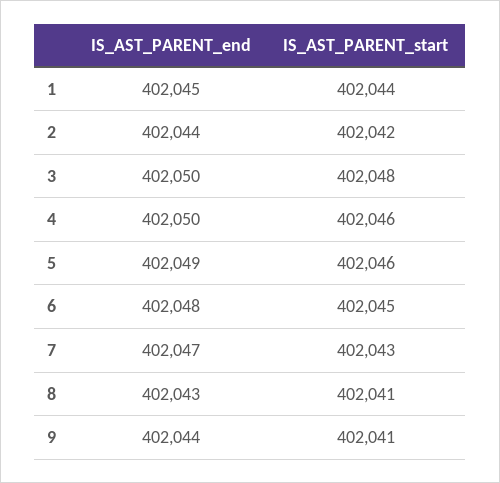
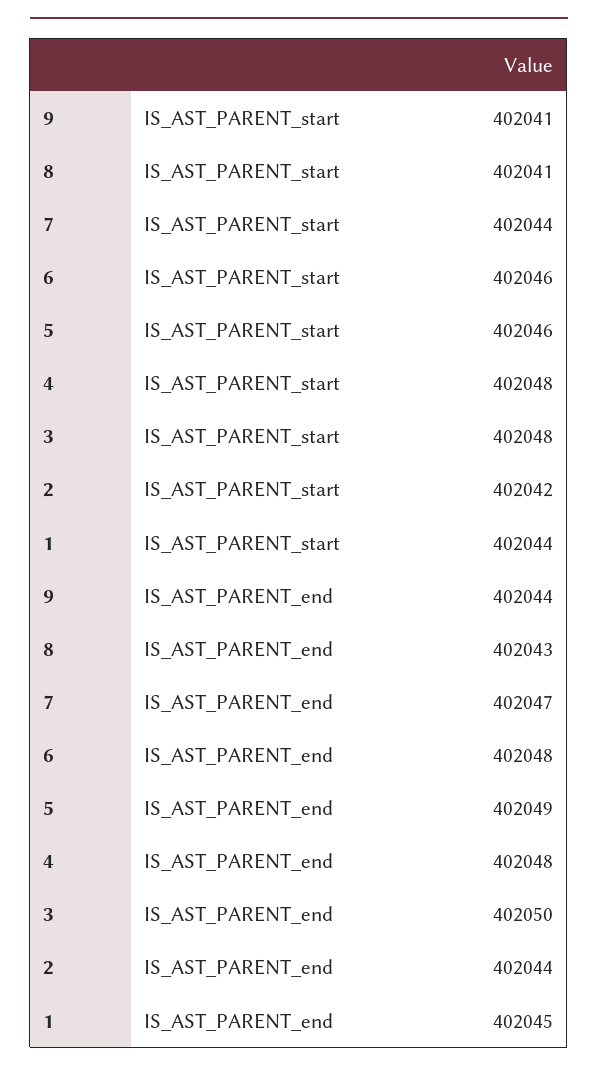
  {
    "IS_AST_PARENT_end": {
      "1": 402045,
      "2": 402044,
      "3": 402050,
-     "4": 402050,
+     "4": 402048,
      "5": 402049,
      "6": 402048,
      "7": 402047,
      "8": 402043,
      "9": 402044
    },
    "IS_AST_PARENT_start": {
      "1": 402044,
      "2": 402042,
      "3": 402048,
-     "4": 402046,
+     "4": 402048,
      "5": 402046,
-     "6": 402045,
+     "6": 402046,
-     "7": 402043,
+     "7": 402044,
      "8": 402041,
      "9": 402041
    }
  }

